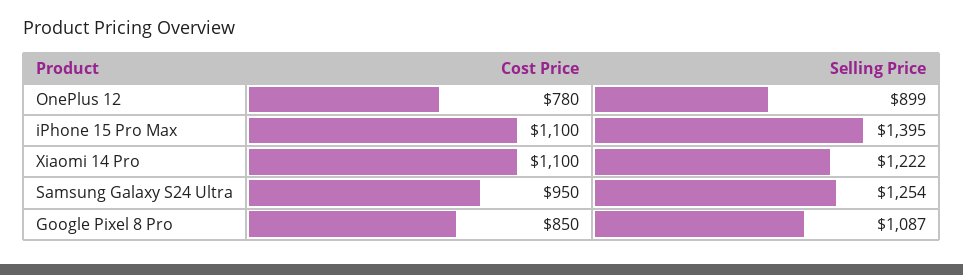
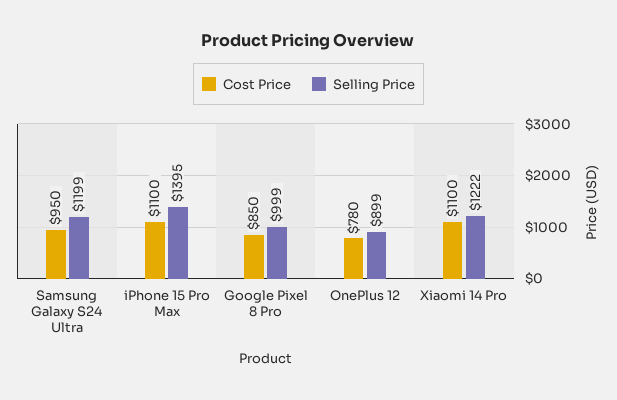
  {
    "Cost Price": {
      "OnePlus 12": 780,
      "iPhone 15 Pro Max": 1100,
      "Xiaomi 14 Pro": 1100,
      "Samsung Galaxy S24 Ultra": 950,
      "Google Pixel 8 Pro": 850
    },
    "Selling Price": {
      "OnePlus 12": 899,
      "iPhone 15 Pro Max": 1395,
      "Xiaomi 14 Pro": 1222,
-     "Samsung Galaxy S24 Ultra": 1254,
+     "Samsung Galaxy S24 Ultra": 1199,
-     "Google Pixel 8 Pro": 1087
+     "Google Pixel 8 Pro": 999
    }
  }

